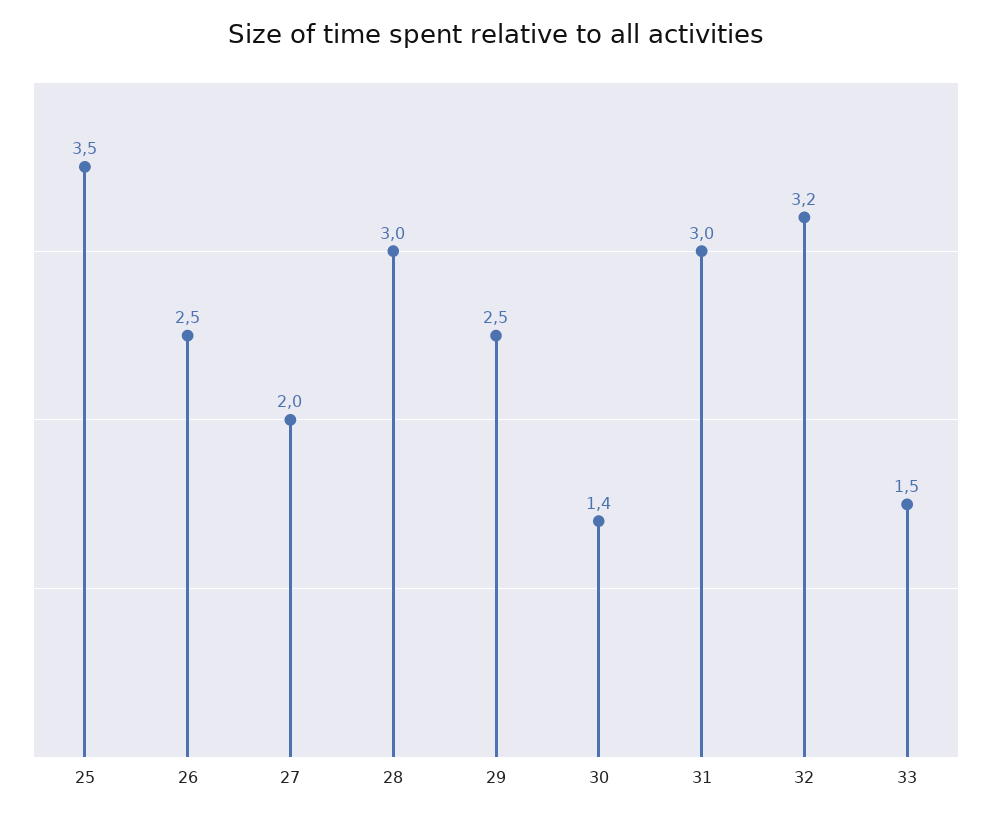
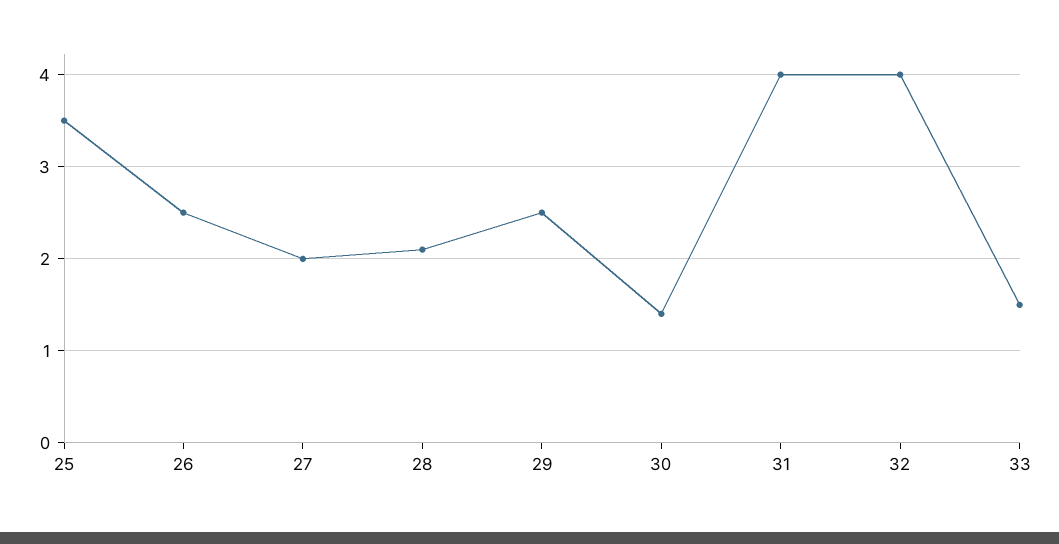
  {
    "25": 3.5,
    "26": 2.5,
    "27": 2,
-   "28": 3,
+   "28": 2.1,
    "29": 2.5,
    "30": 1.4,
-   "31": 3,
+   "31": 4,
-   "32": 3.2,
+   "32": 4,
    "33": 1.5
  }

